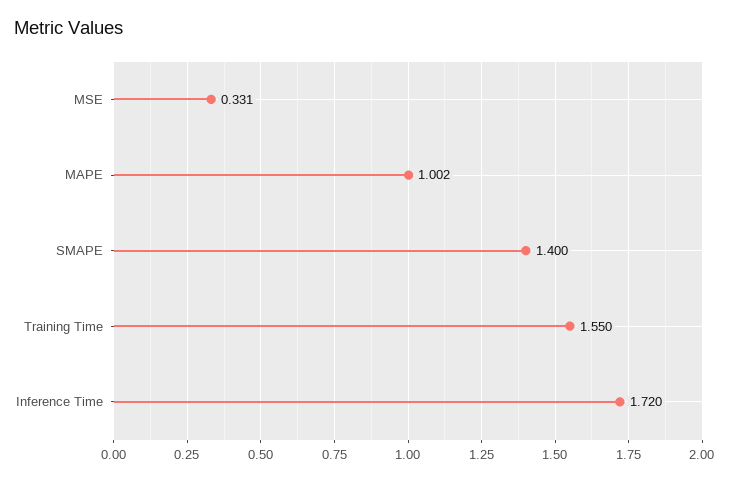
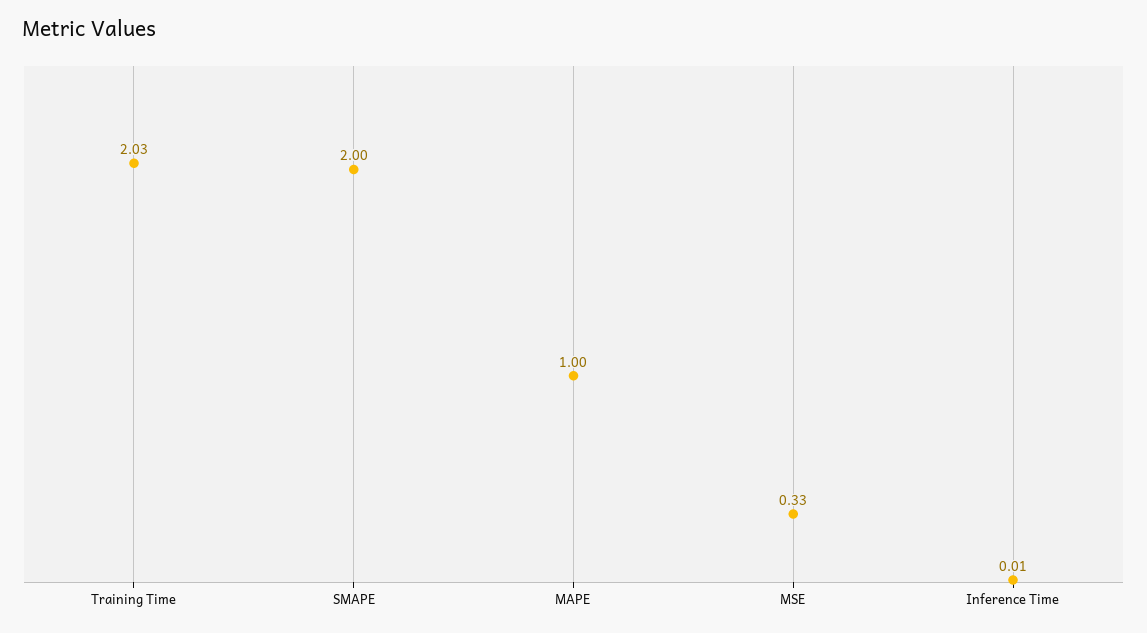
  {
    "MSE": 0.331,
    "MAPE": 1.002,
-   "SMAPE": 1.4,
+   "SMAPE": 2,
-   "Training Time": 1.55,
+   "Training Time": 2.03,
-   "Inference Time": 1.72
+   "Inference Time": 0.01
  }

